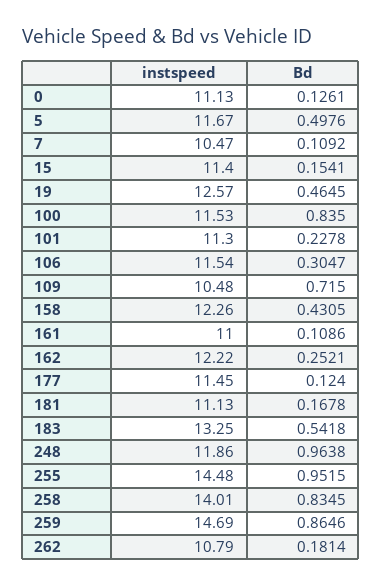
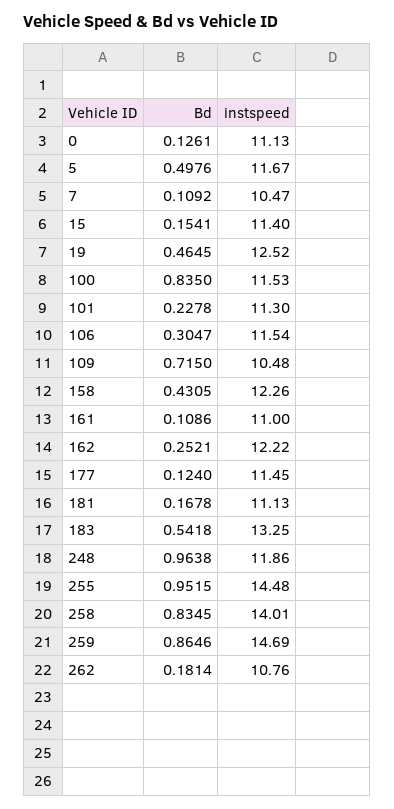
  {
    "instspeed": {
      "0": 11.13,
      "5": 11.67,
      "7": 10.47,
      "15": 11.4,
-     "19": 12.57,
+     "19": 12.52,
      "100": 11.53,
      "101": 11.3,
      "106": 11.54,
      "109": 10.48,
      "158": 12.26,
      "161": 11,
      "162": 12.22,
      "177": 11.45,
      "181": 11.13,
      "183": 13.25,
      "248": 11.86,
      "255": 14.48,
      "258": 14.01,
      "259": 14.69,
-     "262": 10.79
+     "262": 10.76
    },
    "Bd": {
      "0": 0.1261,
      "5": 0.4976,
      "7": 0.1092,
      "15": 0.1541,
      "19": 0.4645,
      "100": 0.835,
      "101": 0.2278,
      "106": 0.3047,
      "109": 0.715,
      "158": 0.4305,
      "161": 0.1086,
      "162": 0.2521,
      "177": 0.124,
      "181": 0.1678,
      "183": 0.5418,
      "248": 0.9638,
      "255": 0.9515,
      "258": 0.8345,
      "259": 0.8646,
      "262": 0.1814
    }
  }

